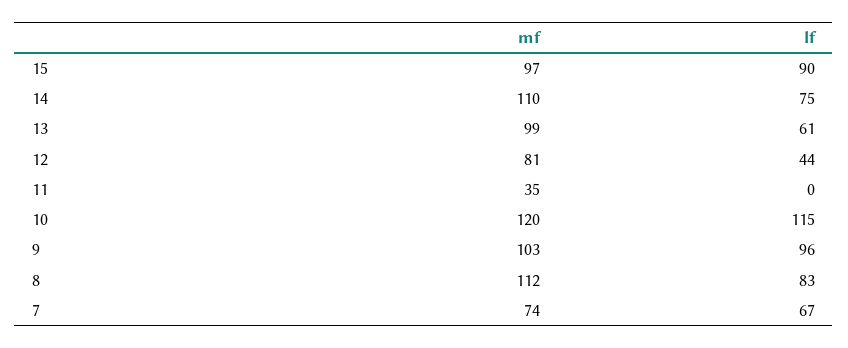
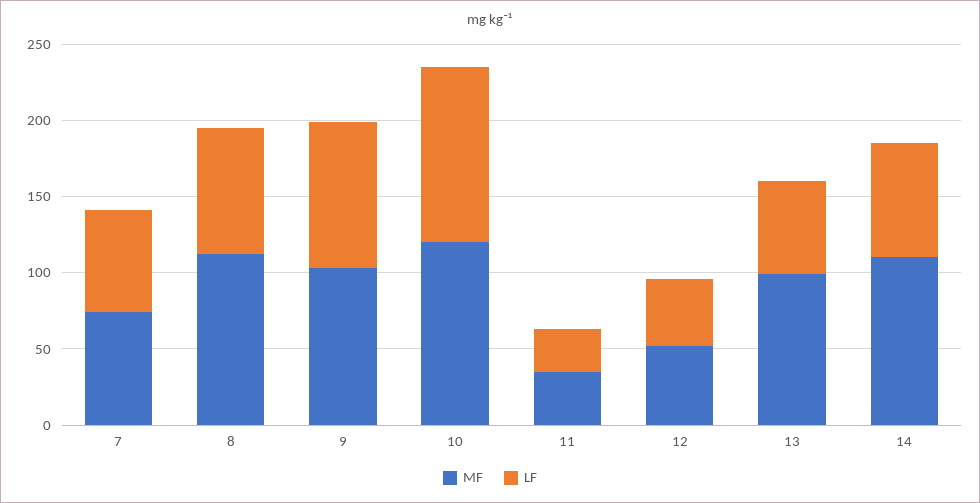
  {
    "mf": {
-     "15": 97,
      "14": 110,
      "13": 99,
-     "12": 81,
+     "12": 50,
      "11": 35,
      "10": 120,
      "9": 103,
      "8": 112,
      "7": 74
    },
    "lf": {
-     "15": 90,
      "14": 75,
      "13": 61,
      "12": 44,
-     "11": 0,
+     "11": 30,
      "10": 115,
      "9": 96,
      "8": 83,
      "7": 67
    }
  }

